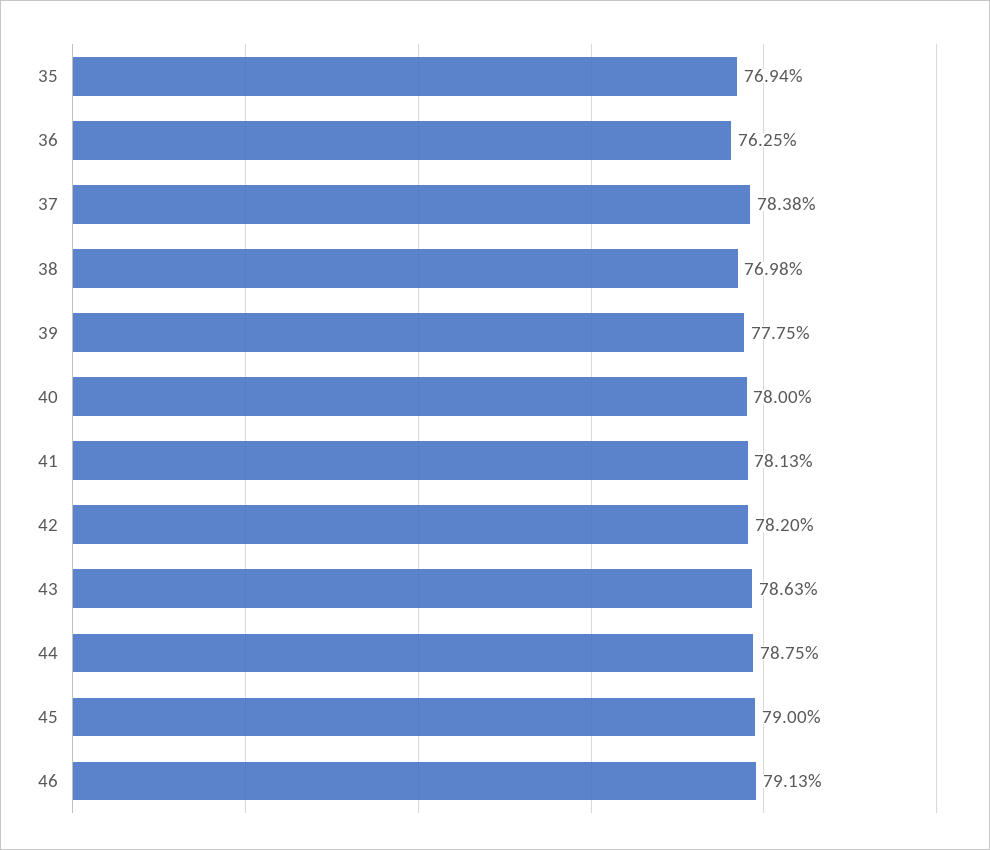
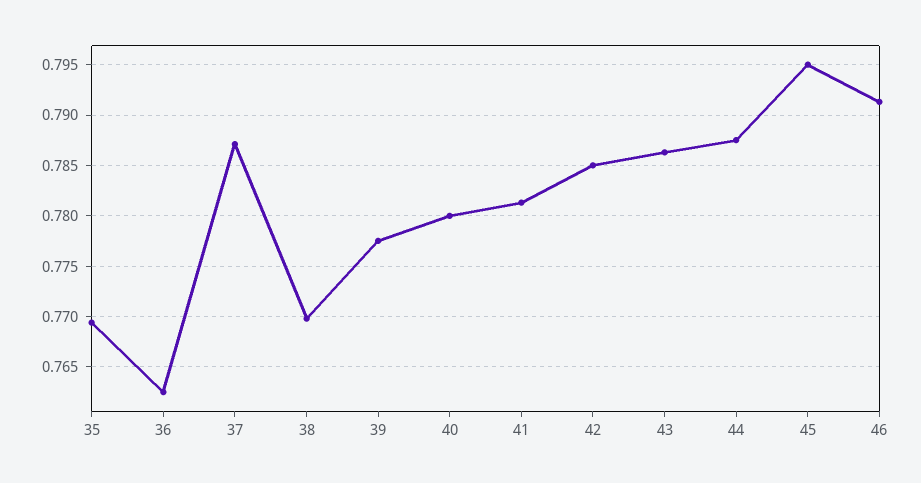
  {
    "35": 0.7694,
    "36": 0.7625,
-   "37": 0.7838,
+   "37": 0.787,
    "38": 0.7698,
    "39": 0.7775,
    "40": 0.78,
    "41": 0.7813,
-   "42": 0.782,
+   "42": 0.785,
    "43": 0.7863,
    "44": 0.7875,
-   "45": 0.79,
+   "45": 0.795,
    "46": 0.7913
  }

